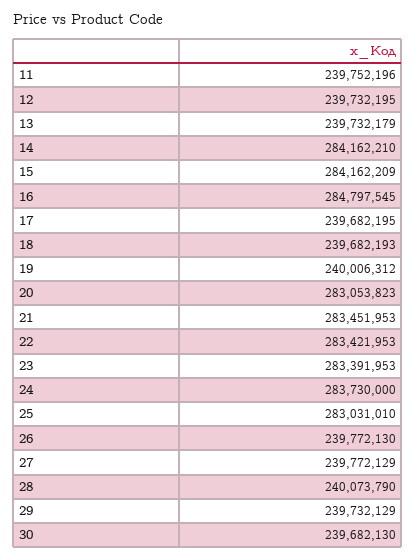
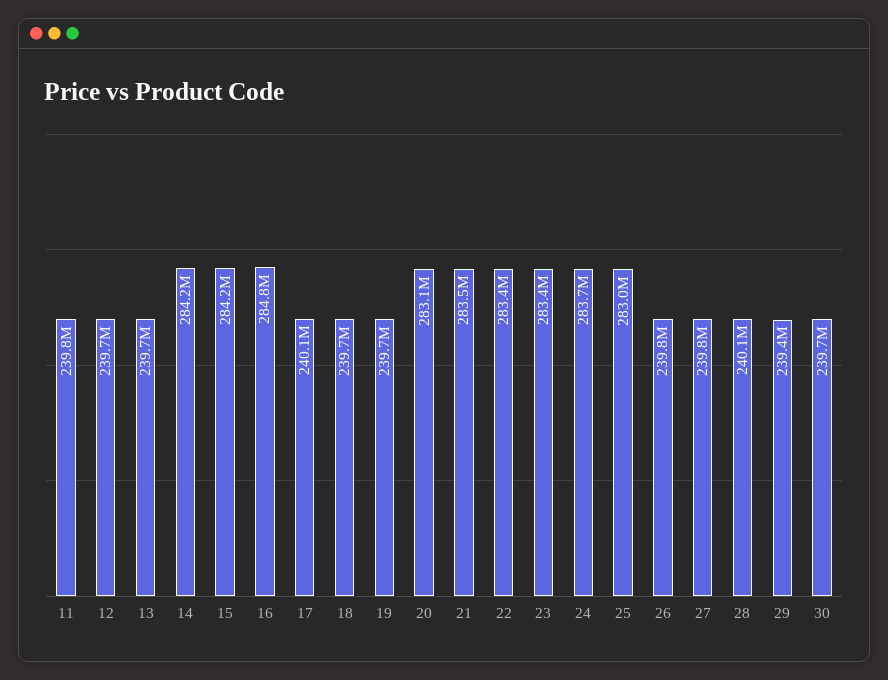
  {
    "11": 239752196,
    "12": 239732195,
    "13": 239732179,
    "14": 284162210,
    "15": 284162209,
    "16": 284797545,
-   "17": 239682195,
+   "17": 240100000,
    "18": 239682193,
-   "19": 240006312,
+   "19": 239700000,
    "20": 283053823,
    "21": 283451953,
    "22": 283421953,
    "23": 283391953,
    "24": 283730000,
    "25": 283031010,
    "26": 239772130,
    "27": 239772129,
    "28": 240073790,
-   "29": 239732129,
+   "29": 239400000,
    "30": 239682130
  }

